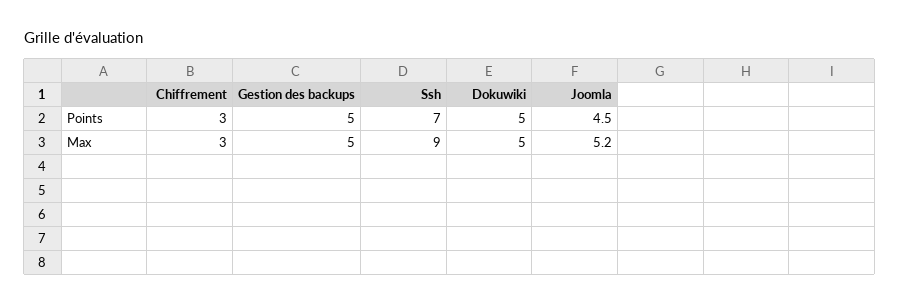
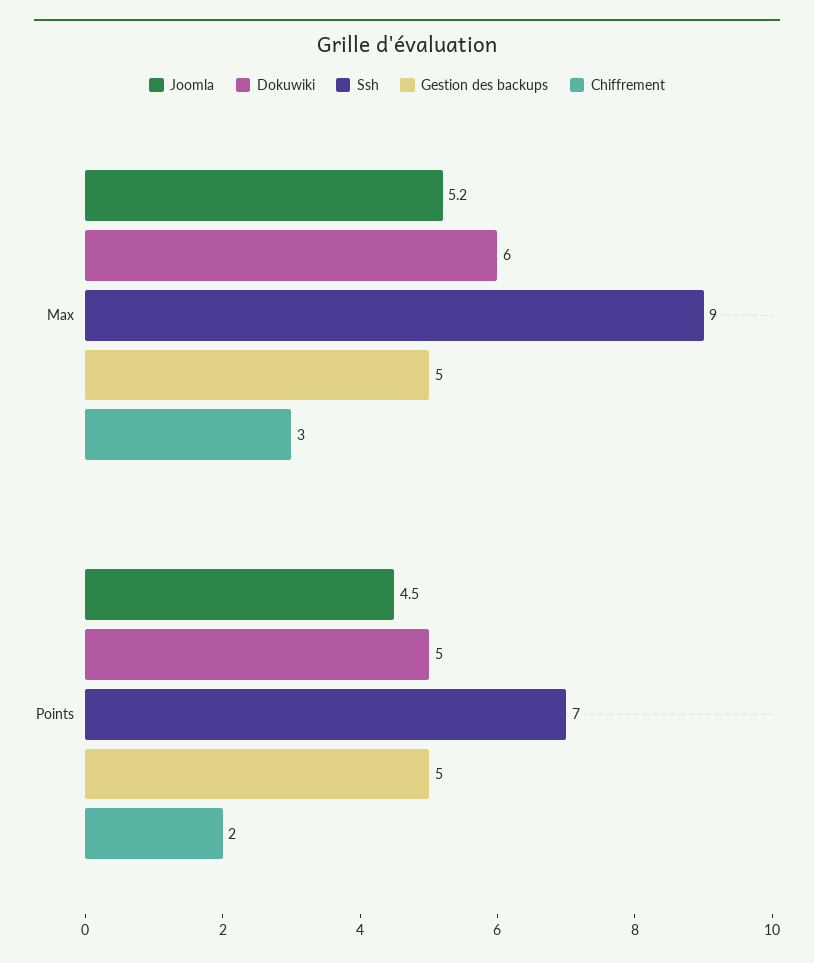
  {
    "Chiffrement": {
-     "Points": 3,
+     "Points": 2,
      "Max": 3
    },
    "Gestion des backups": {
      "Points": 5,
      "Max": 5
    },
    "Ssh": {
      "Points": 7,
      "Max": 9
    },
    "Dokuwiki": {
      "Points": 5,
-     "Max": 5
+     "Max": 6
    },
    "Joomla": {
      "Points": 4.5,
      "Max": 5.2
    }
  }

